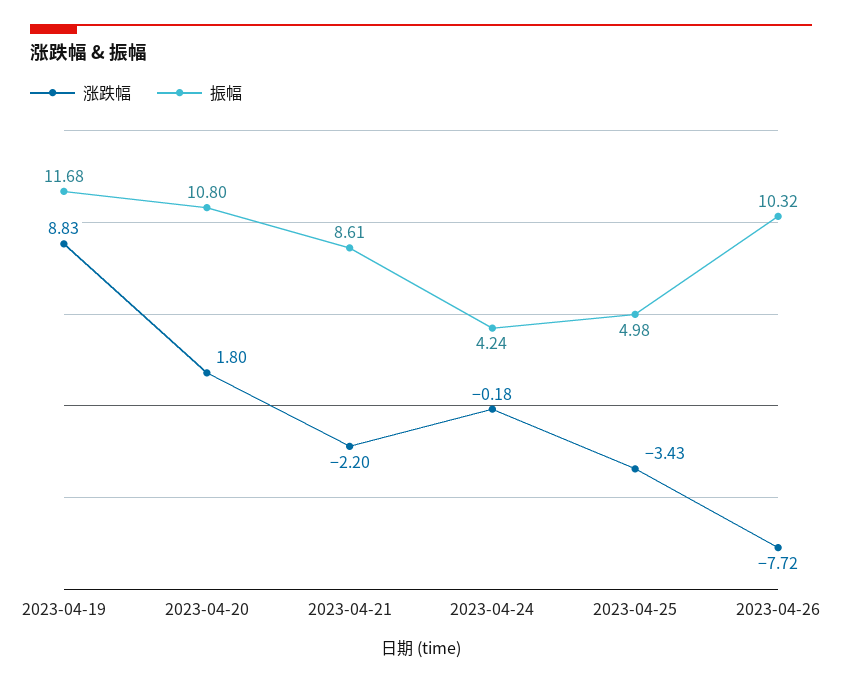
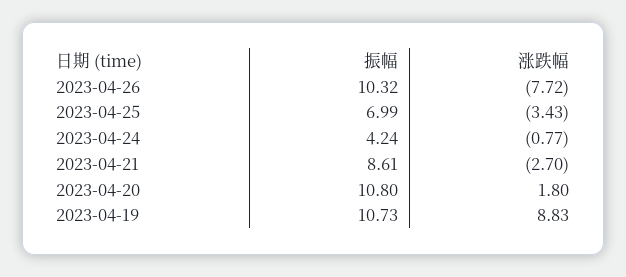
  {
    "涨跌幅": {
      "2023-04-19": 8.83,
      "2023-04-20": 1.8,
-     "2023-04-21": -2.2,
+     "2023-04-21": -2.7,
-     "2023-04-24": -0.18,
+     "2023-04-24": -0.77,
      "2023-04-25": -3.43,
      "2023-04-26": -7.72
    },
    "振幅": {
-     "2023-04-19": 11.68,
+     "2023-04-19": 10.73,
      "2023-04-20": 10.8,
      "2023-04-21": 8.61,
      "2023-04-24": 4.24,
-     "2023-04-25": 4.98,
+     "2023-04-25": 6.99,
      "2023-04-26": 10.32
    }
  }

